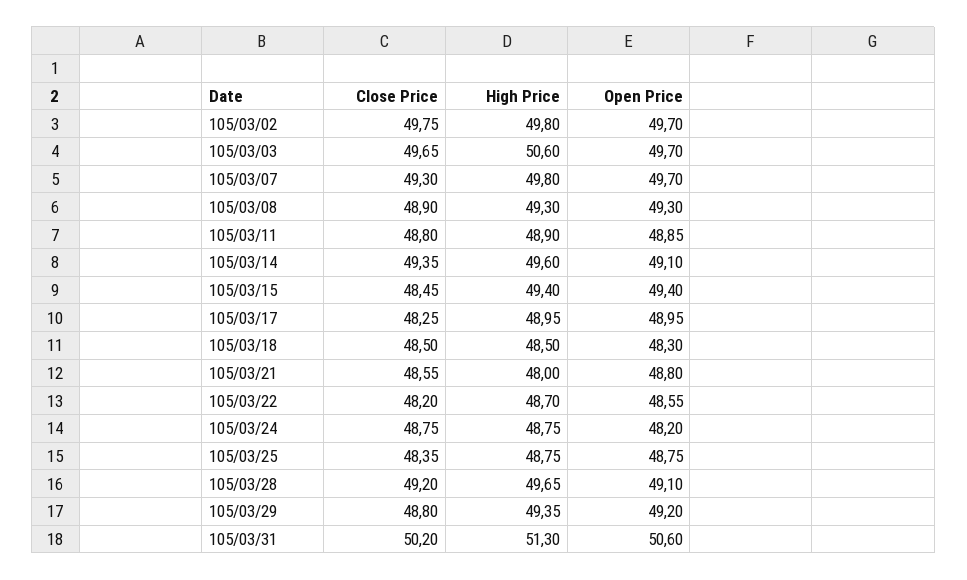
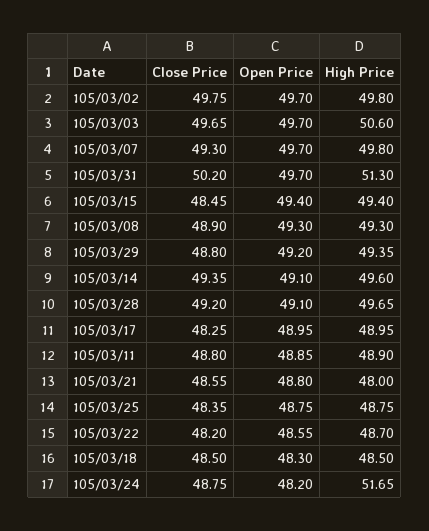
  {
    "Close Price": {
      "105/03/02": 49.75,
      "105/03/03": 49.65,
      "105/03/07": 49.3,
      "105/03/08": 48.9,
      "105/03/11": 48.8,
      "105/03/14": 49.35,
      "105/03/15": 48.45,
      "105/03/17": 48.25,
      "105/03/18": 48.5,
      "105/03/21": 48.55,
      "105/03/22": 48.2,
      "105/03/24": 48.75,
      "105/03/25": 48.35,
      "105/03/28": 49.2,
      "105/03/29": 48.8,
      "105/03/31": 50.2
    },
    "High Price": {
      "105/03/02": 49.8,
      "105/03/03": 50.6,
      "105/03/07": 49.8,
      "105/03/08": 49.3,
      "105/03/11": 48.9,
      "105/03/14": 49.6,
      "105/03/15": 49.4,
      "105/03/17": 48.95,
      "105/03/18": 48.5,
      "105/03/21": 48,
      "105/03/22": 48.7,
-     "105/03/24": 48.75,
+     "105/03/24": 51.65,
      "105/03/25": 48.75,
      "105/03/28": 49.65,
      "105/03/29": 49.35,
      "105/03/31": 51.3
    },
    "Open Price": {
      "105/03/02": 49.7,
      "105/03/03": 49.7,
      "105/03/07": 49.7,
      "105/03/08": 49.3,
      "105/03/11": 48.85,
      "105/03/14": 49.1,
      "105/03/15": 49.4,
      "105/03/17": 48.95,
      "105/03/18": 48.3,
      "105/03/21": 48.8,
      "105/03/22": 48.55,
      "105/03/24": 48.2,
      "105/03/25": 48.75,
      "105/03/28": 49.1,
      "105/03/29": 49.2,
-     "105/03/31": 50.6
+     "105/03/31": 49.7
    }
  }

